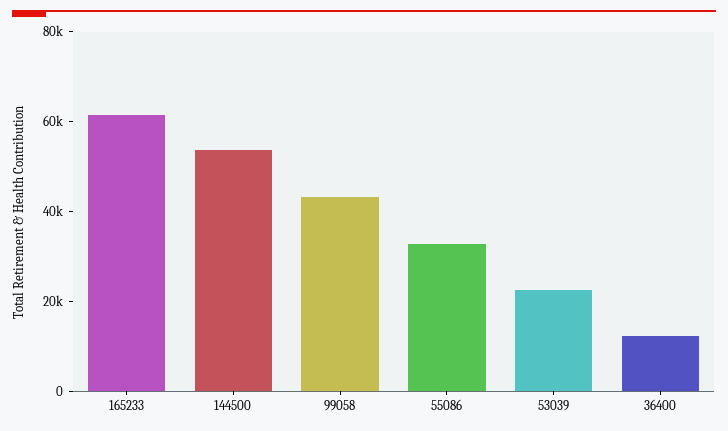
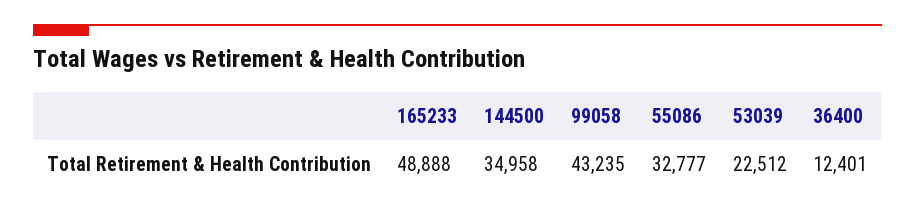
  {
-   "165233": 60000,
+   "165233": 48888,
-   "144500": 55000,
+   "144500": 34958,
    "99058": 43235,
    "55086": 32777,
    "53039": 22512,
    "36400": 12401
  }

